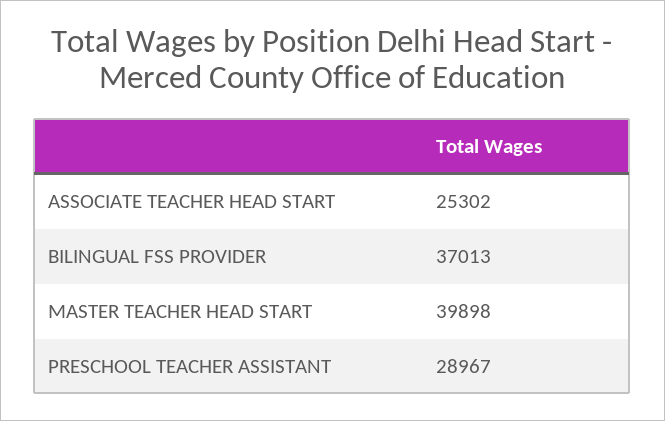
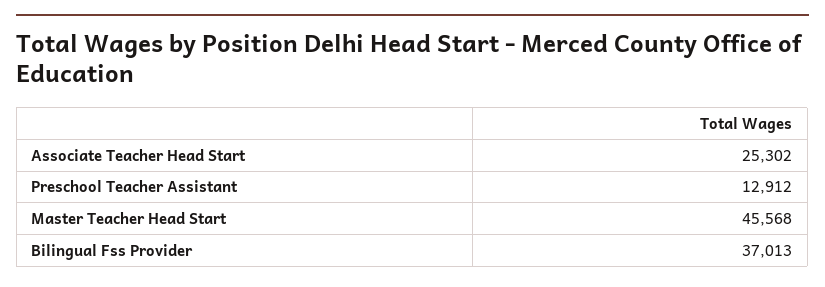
  {
    "ASSOCIATE TEACHER HEAD START": 25302,
    "BILINGUAL FSS PROVIDER": 37013,
-   "MASTER TEACHER HEAD START": 39898,
+   "MASTER TEACHER HEAD START": 45568,
-   "PRESCHOOL TEACHER ASSISTANT": 28967
+   "PRESCHOOL TEACHER ASSISTANT": 12912
  }

